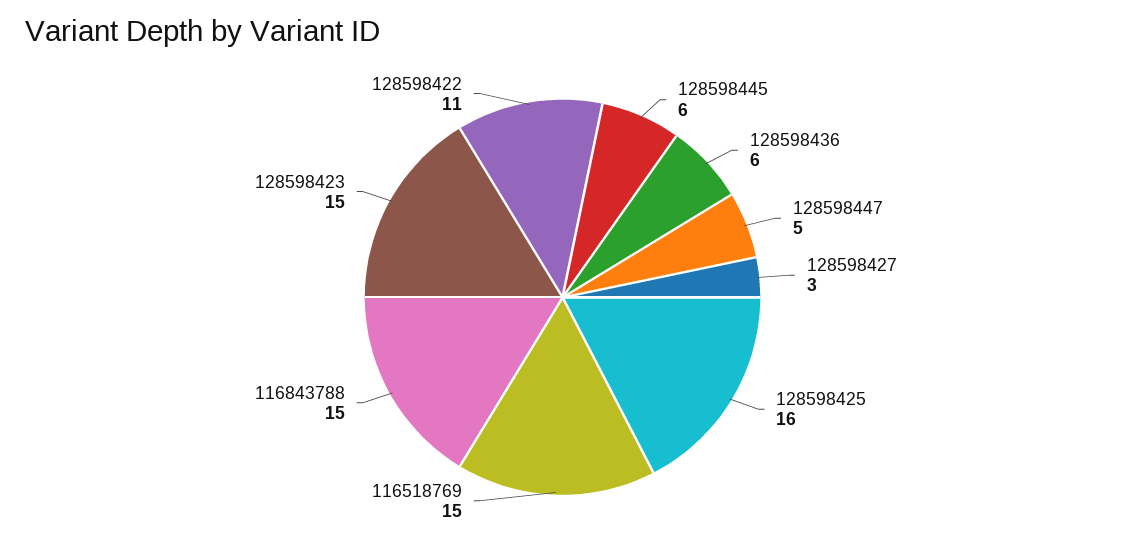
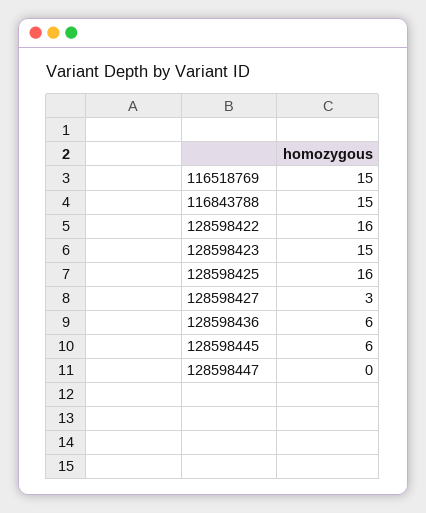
  {
    "128598445": 6,
    "128598436": 6,
-   "128598447": 5,
+   "128598447": 0,
    "128598427": 3,
    "128598425": 16,
    "116518769": 15,
    "116843788": 15,
    "128598423": 15,
-   "128598422": 11
+   "128598422": 16
  }

